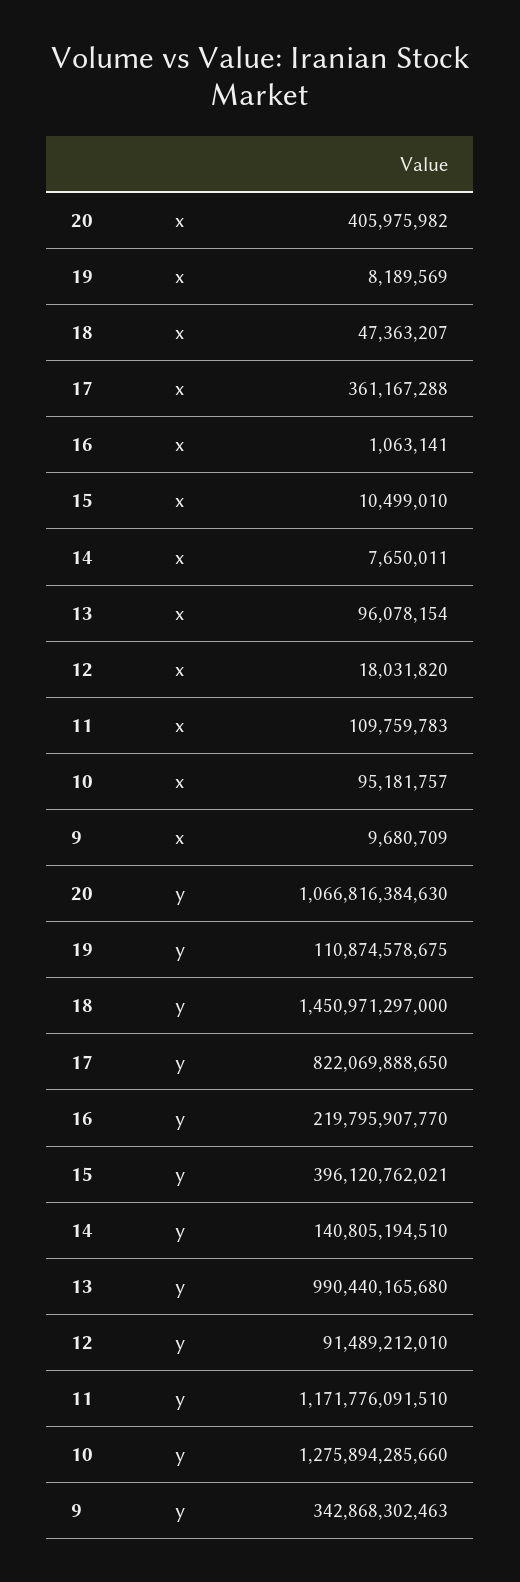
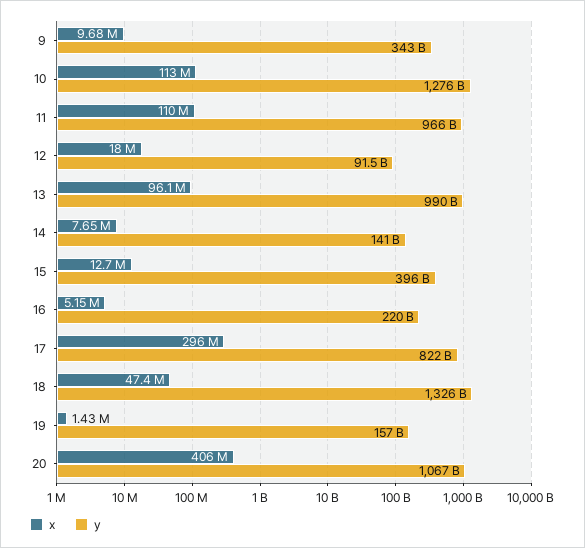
  {
    "x": {
      "20": 405975982,
-     "19": 8189569,
+     "19": 1430000,
      "18": 47363207,
-     "17": 361167288,
+     "17": 296000000,
-     "16": 1063141,
+     "16": 5150000,
-     "15": 10499010,
+     "15": 12700000,
      "14": 7650011,
      "13": 96078154,
      "12": 18031820,
      "11": 109759783,
-     "10": 95181757,
+     "10": 113000000,
      "9": 9680709
    },
    "y": {
      "20": 1066816384630,
-     "19": 110874578675,
+     "19": 157000000000,
-     "18": 1450971297000,
+     "18": 1326000000000,
      "17": 822069888650,
      "16": 219795907770,
      "15": 396120762021,
      "14": 140805194510,
      "13": 990440165680,
      "12": 91489212010,
-     "11": 1171776091510,
+     "11": 966000000000,
      "10": 1275894285660,
      "9": 342868302463
    }
  }

